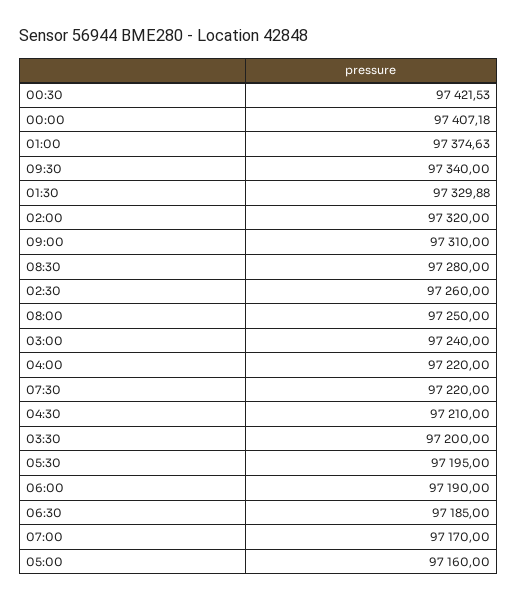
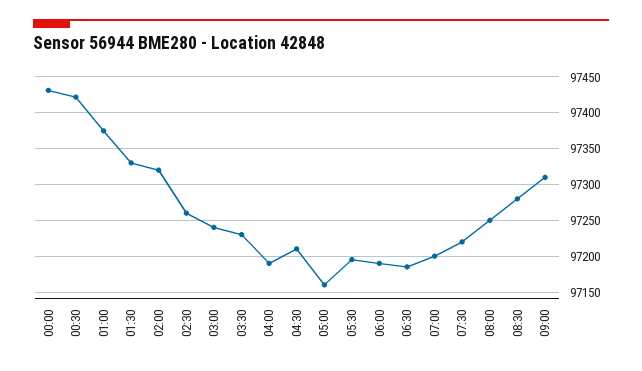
  {
    "00:30": 97421.53,
-   "00:00": 97407.18,
+   "00:00": 97430,
    "01:00": 97374.63,
-   "09:30": 97340,
    "01:30": 97329.88,
    "02:00": 97320,
    "09:00": 97310,
    "08:30": 97280,
    "02:30": 97260,
    "08:00": 97250,
    "03:00": 97240,
-   "04:00": 97220,
+   "04:00": 97190,
    "07:30": 97220,
    "04:30": 97210,
-   "03:30": 97200,
+   "03:30": 97230,
    "05:30": 97195,
    "06:00": 97190,
    "06:30": 97185,
-   "07:00": 97170,
+   "07:00": 97200,
    "05:00": 97160
  }

